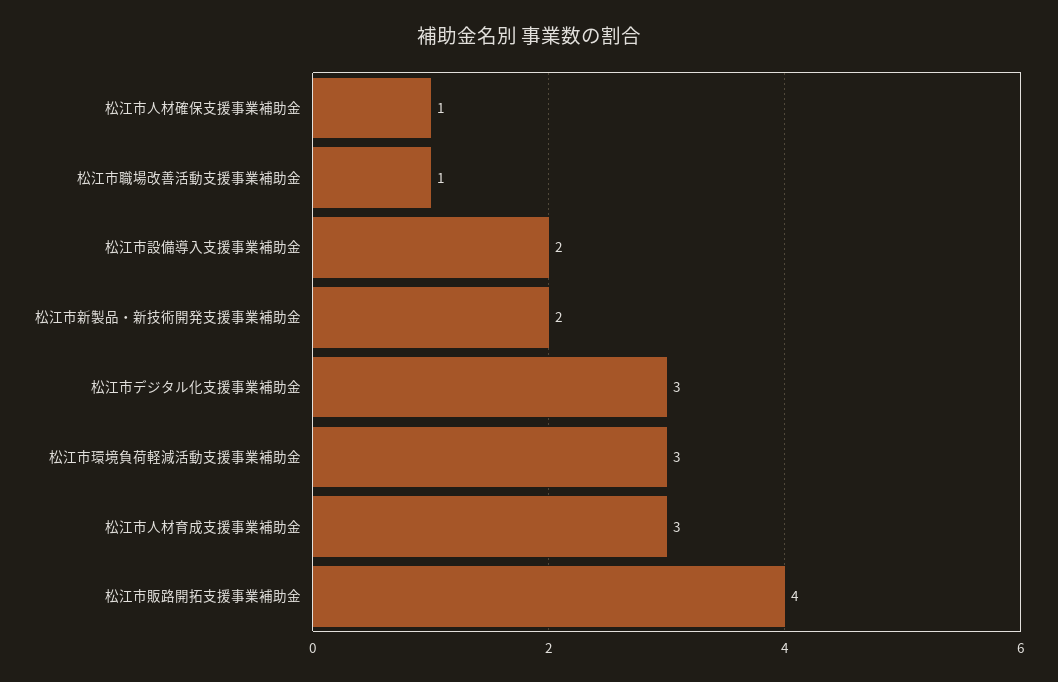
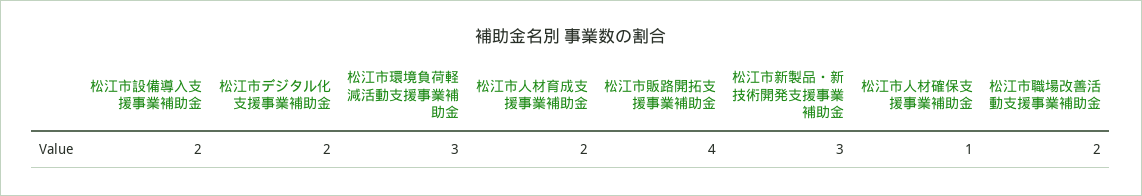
  {
    "松江市人材確保支援事業補助金": 1,
-   "松江市職場改善活動支援事業補助金": 1,
+   "松江市職場改善活動支援事業補助金": 2,
    "松江市設備導入支援事業補助金": 2,
-   "松江市新製品・新技術開発支援事業補助金": 2,
+   "松江市新製品・新技術開発支援事業補助金": 3,
-   "松江市デジタル化支援事業補助金": 3,
+   "松江市デジタル化支援事業補助金": 2,
    "松江市環境負荷軽減活動支援事業補助金": 3,
-   "松江市人材育成支援事業補助金": 3,
+   "松江市人材育成支援事業補助金": 2,
    "松江市販路開拓支援事業補助金": 4
  }

